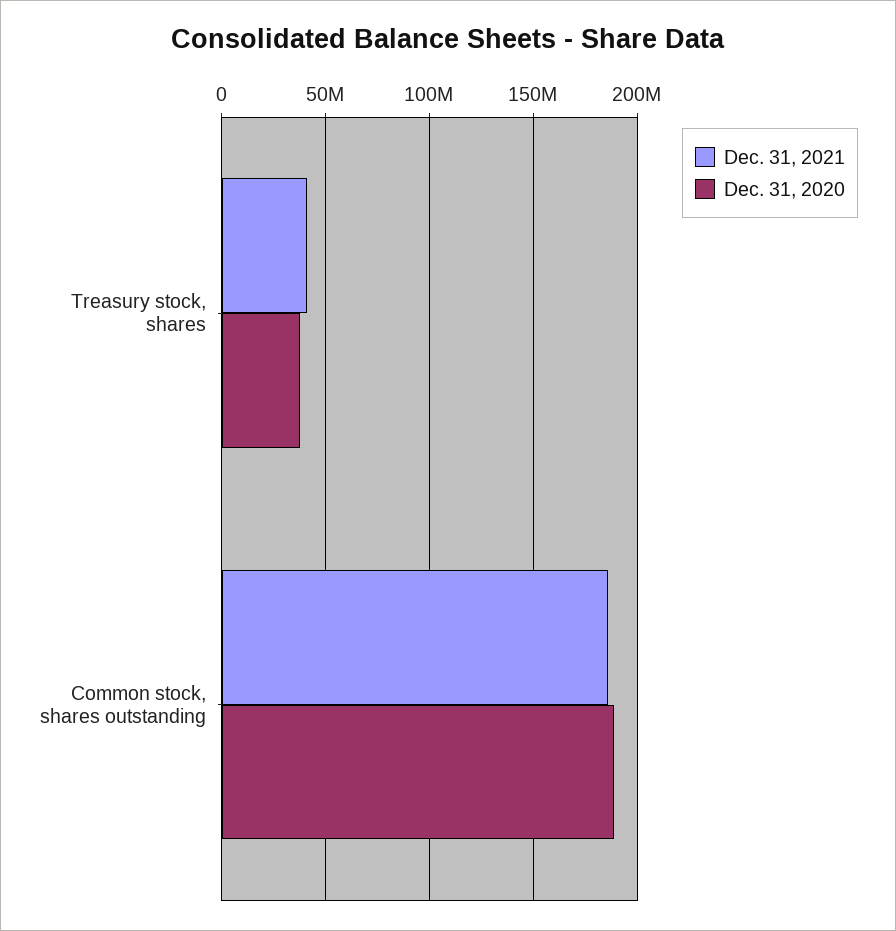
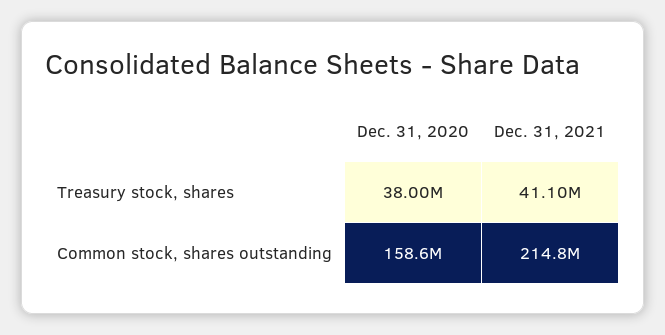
  {
    "Dec. 31, 2021": {
      "Treasury stock, shares": 41100000,
-     "Common stock, shares outstanding": 185000000
+     "Common stock, shares outstanding": 214800000
    },
    "Dec. 31, 2020": {
      "Treasury stock, shares": 38000000,
-     "Common stock, shares outstanding": 190000000
+     "Common stock, shares outstanding": 158600000
    }
  }

